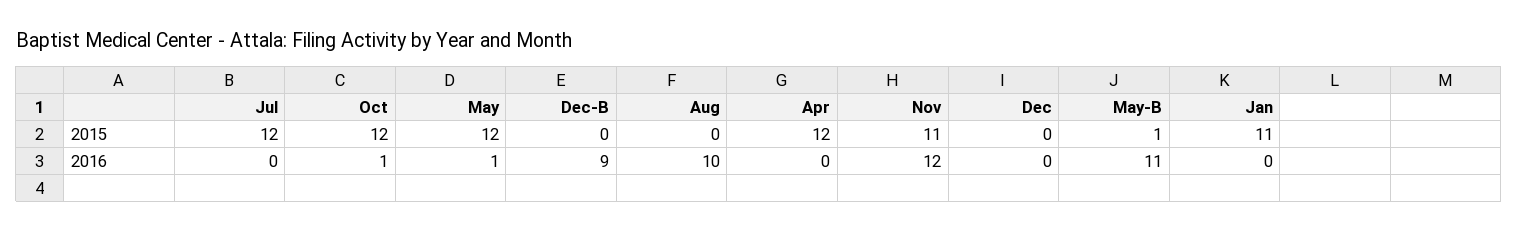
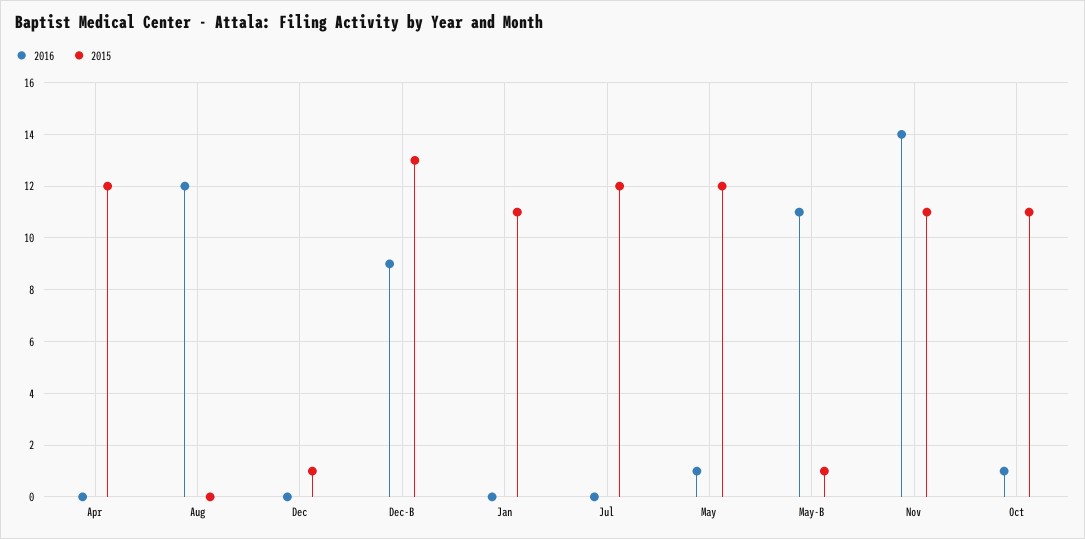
  {
    "2015": {
      "Jul": 12,
-     "Oct": 12,
+     "Oct": 11,
      "May": 12,
-     "Dec-B": 0,
+     "Dec-B": 13,
      "Aug": 0,
      "Apr": 12,
      "Nov": 11,
-     "Dec": 0,
+     "Dec": 1,
      "May-B": 1,
      "Jan": 11
    },
    "2016": {
      "Jul": 0,
      "Oct": 1,
      "May": 1,
      "Dec-B": 9,
-     "Aug": 10,
+     "Aug": 12,
      "Apr": 0,
-     "Nov": 12,
+     "Nov": 14,
      "Dec": 0,
      "May-B": 11,
      "Jan": 0
    }
  }

